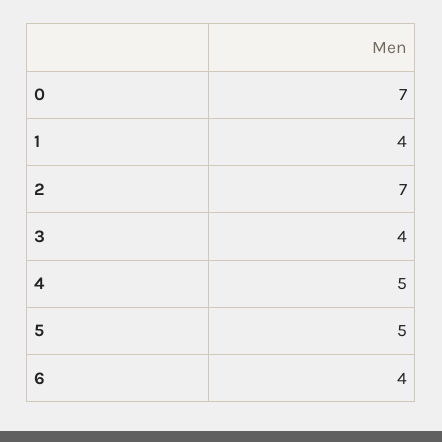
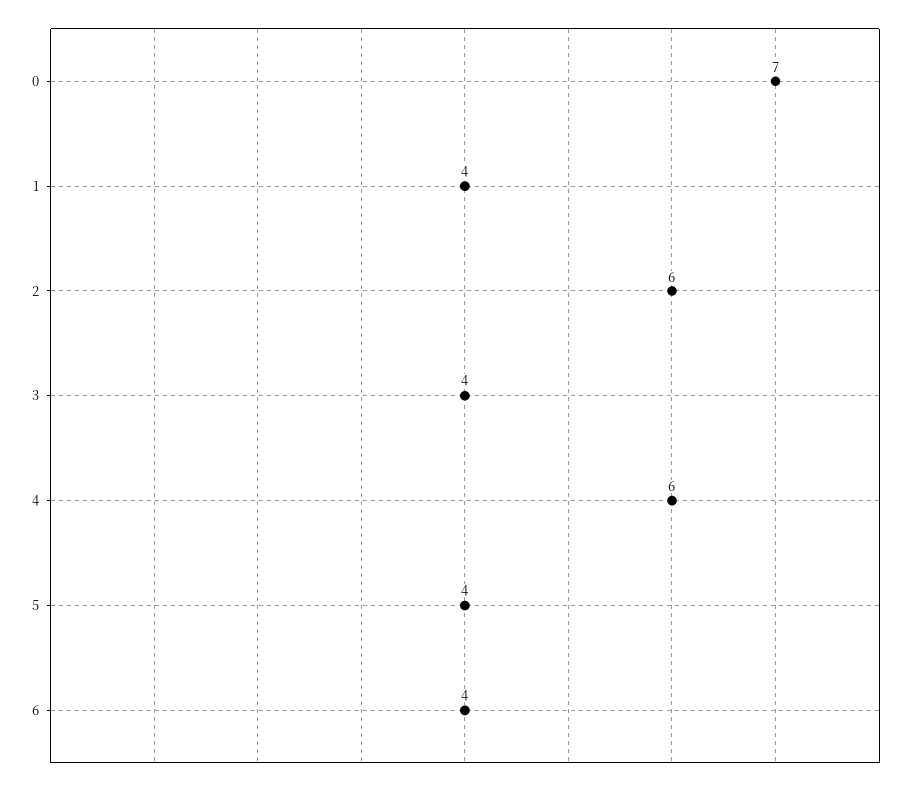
  {
    "0": 7,
    "1": 4,
-   "2": 7,
+   "2": 6,
    "3": 4,
-   "4": 5,
+   "4": 6,
-   "5": 5,
+   "5": 4,
    "6": 4
  }

